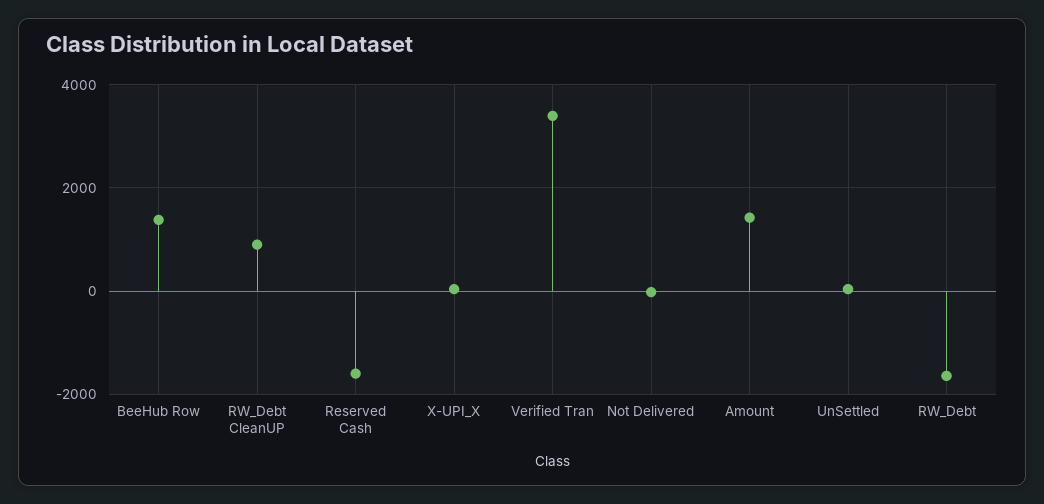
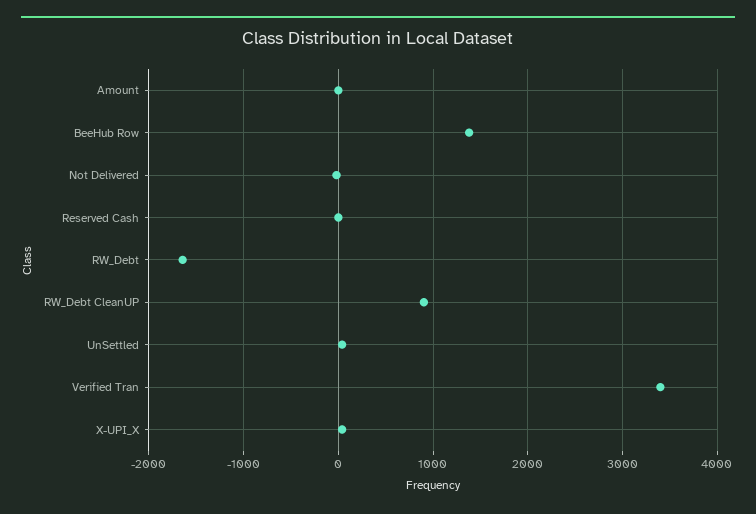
  {
    "BeeHub Row": 1400,
    "RW_Debt CleanUP": 900,
-   "Reserved Cash": -1600,
+   "Reserved Cash": 0,
    "X-UPI_X": 0,
    "Verified Tran": 3400,
    "Not Delivered": 0,
-   "Amount": 1400,
+   "Amount": 0,
    "UnSettled": 0,
    "RW_Debt": -1600
  }

